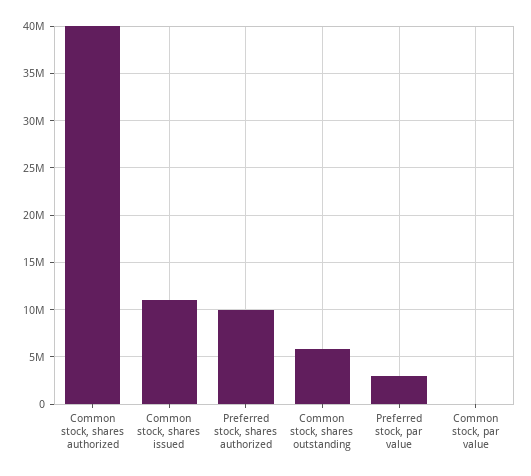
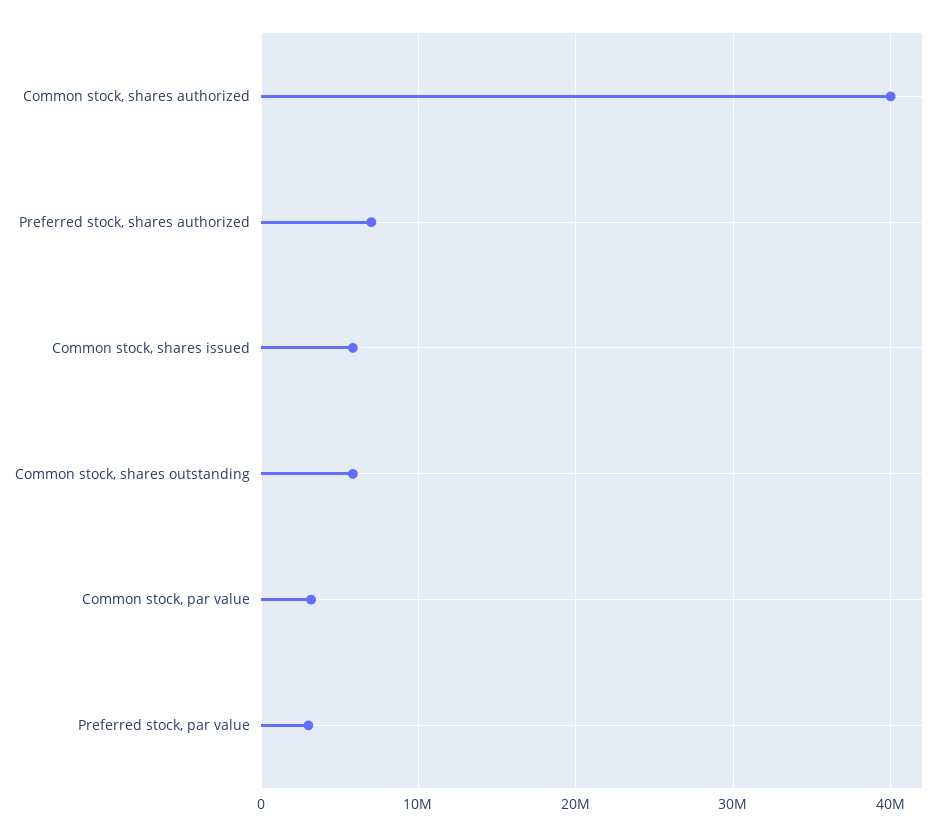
  {
    "Common stock, shares authorized": 40000000,
-   "Common stock, shares issued": 11000000,
+   "Common stock, shares issued": 6000000,
-   "Preferred stock, shares authorized": 10000000,
+   "Preferred stock, shares authorized": 7000000,
    "Common stock, shares outstanding": 6000000,
    "Preferred stock, par value": 3000000,
-   "Common stock, par value": 0
+   "Common stock, par value": 3000000
  }

